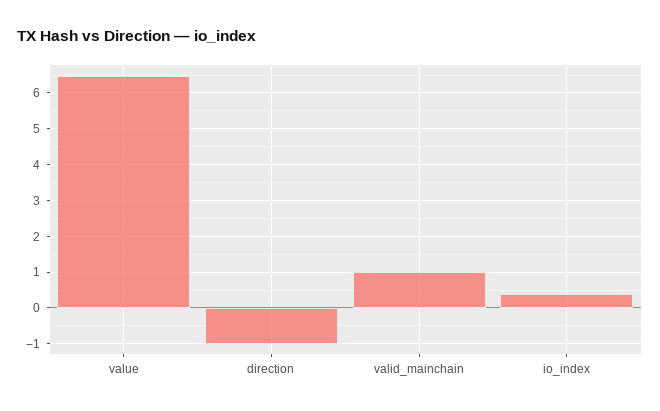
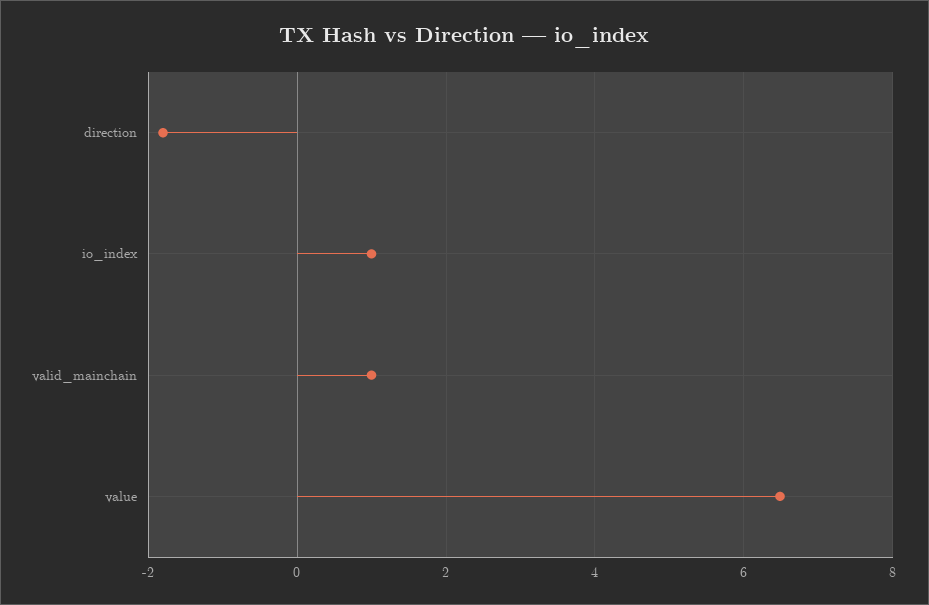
  {
    "value": 6.4,
-   "direction": -1,
+   "direction": -1.8,
    "valid_mainchain": 1,
-   "io_index": 0.4
+   "io_index": 1
  }

